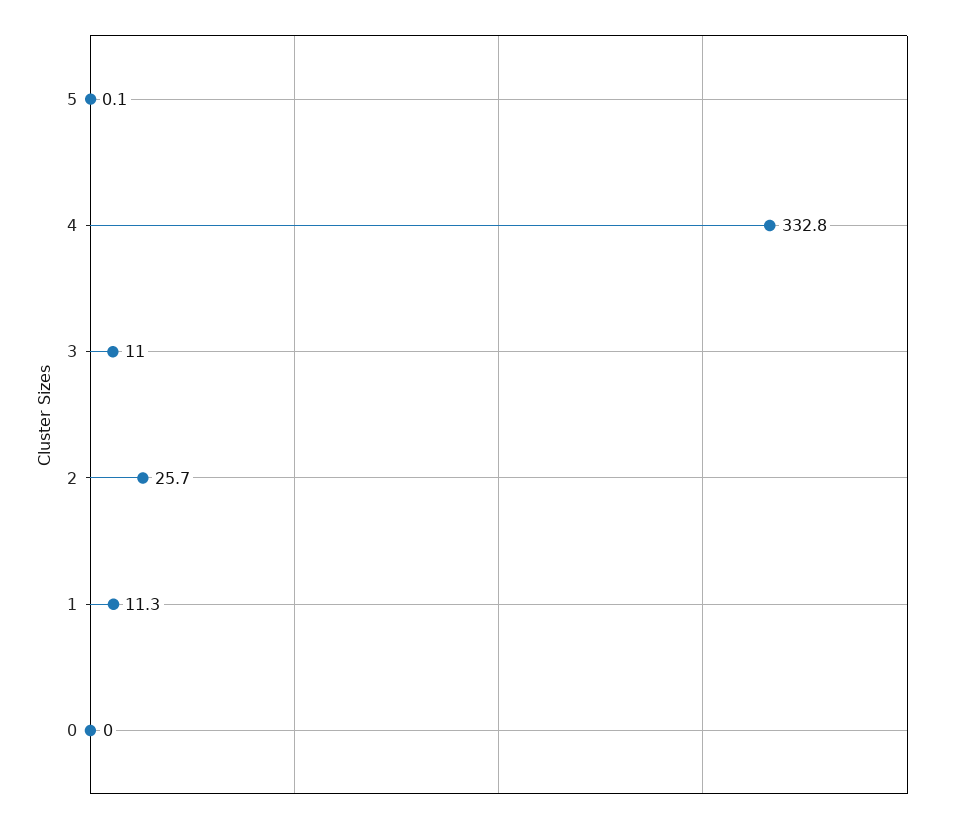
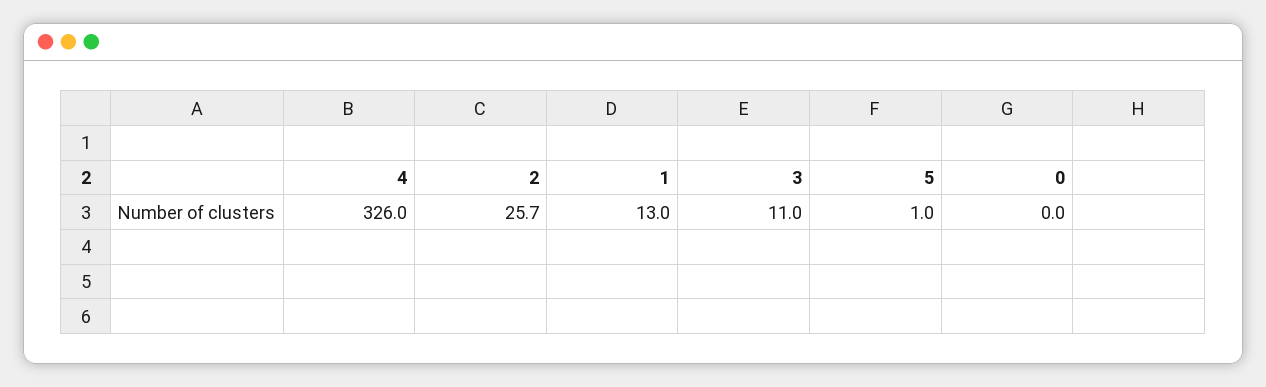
  {
-   "5": 0.1,
+   "5": 1,
-   "4": 332.8,
+   "4": 326,
    "3": 11,
    "2": 25.7,
-   "1": 11.3,
+   "1": 13,
    "0": 0
  }

